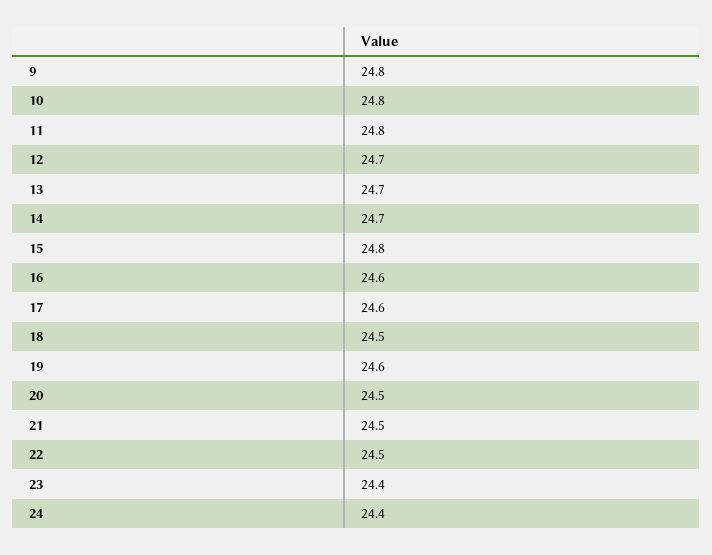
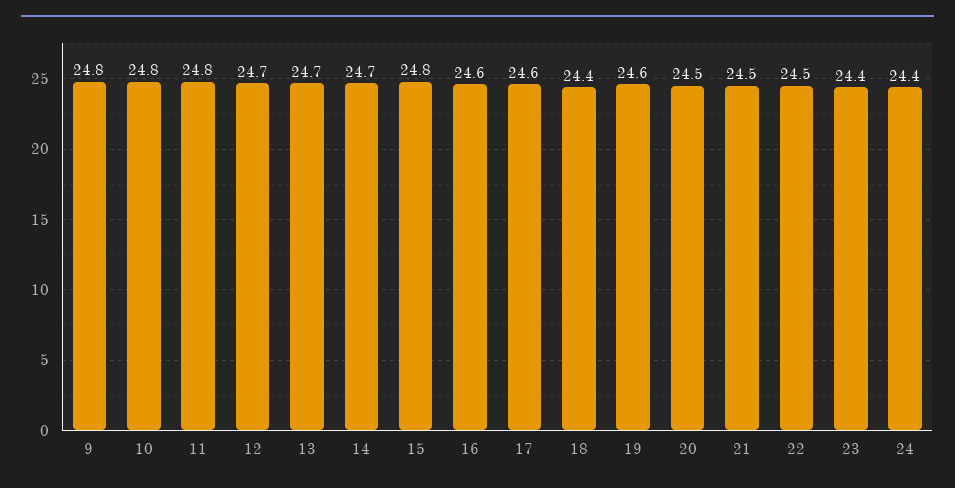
  {
    "9": 24.8,
    "10": 24.8,
    "11": 24.8,
    "12": 24.7,
    "13": 24.7,
    "14": 24.7,
    "15": 24.8,
    "16": 24.6,
    "17": 24.6,
-   "18": 24.5,
+   "18": 24.4,
    "19": 24.6,
    "20": 24.5,
    "21": 24.5,
    "22": 24.5,
    "23": 24.4,
    "24": 24.4
  }

